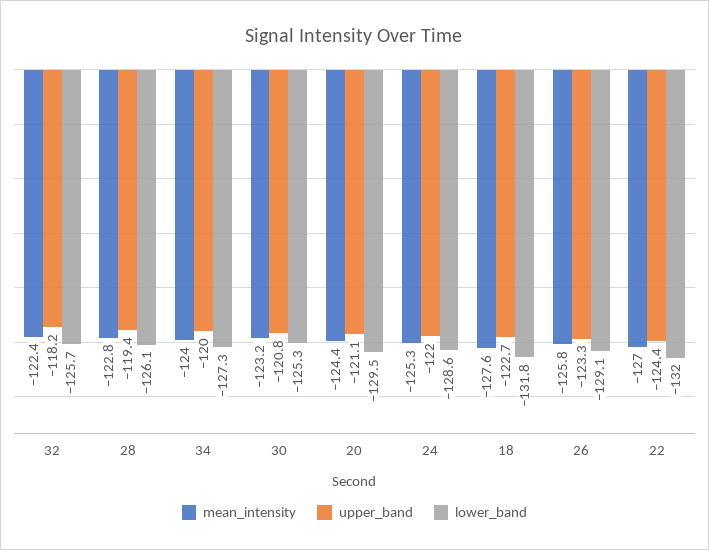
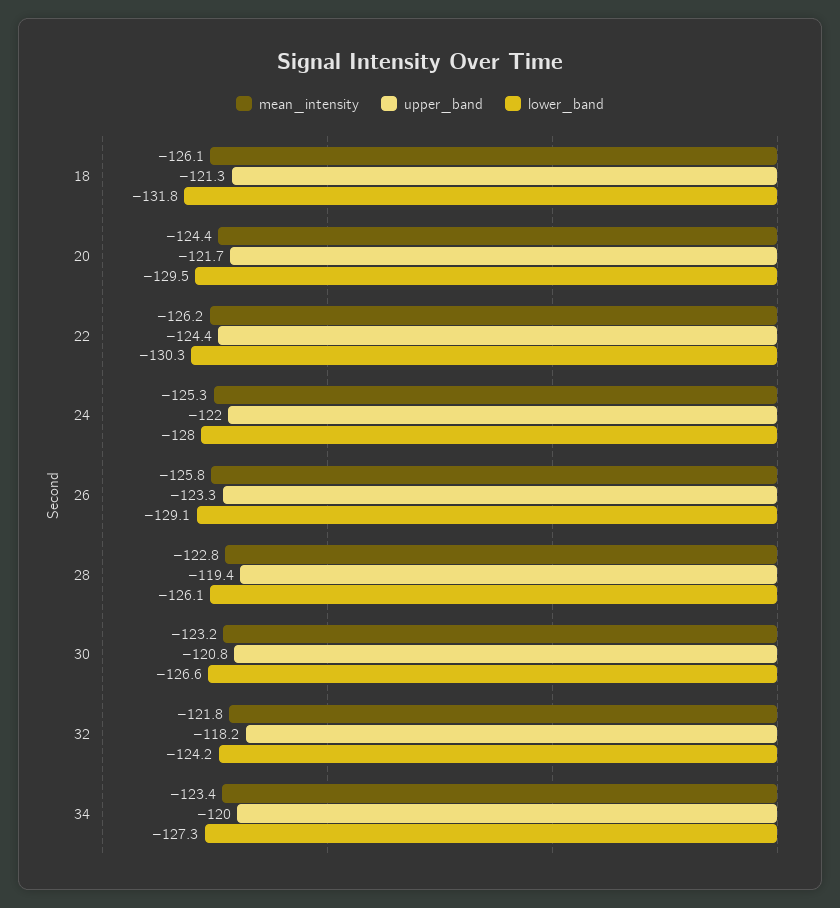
  {
    "mean_intensity": {
-     "32": -122.4,
+     "32": -121.8,
      "28": -122.8,
-     "34": -124,
+     "34": -123.4,
      "30": -123.2,
      "20": -124.4,
      "24": -125.3,
-     "18": -127.6,
+     "18": -126.1,
      "26": -125.8,
-     "22": -127
+     "22": -126.2
    },
    "upper_band": {
      "32": -118.2,
      "28": -119.4,
      "34": -120,
      "30": -120.8,
-     "20": -121.1,
+     "20": -121.7,
      "24": -122,
-     "18": -122.7,
+     "18": -121.3,
      "26": -123.3,
      "22": -124.4
    },
    "lower_band": {
-     "32": -125.7,
+     "32": -124.2,
      "28": -126.1,
      "34": -127.3,
-     "30": -125.3,
+     "30": -126.6,
      "20": -129.5,
-     "24": -128.6,
+     "24": -128,
      "18": -131.8,
      "26": -129.1,
-     "22": -132
+     "22": -130.3
    }
  }

